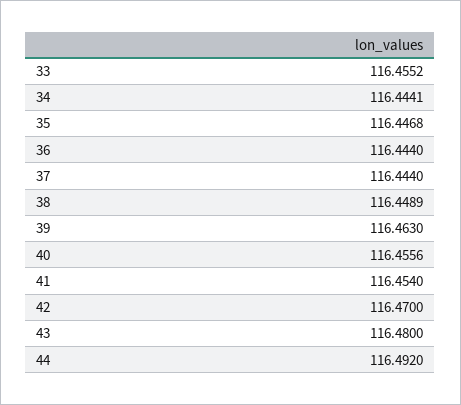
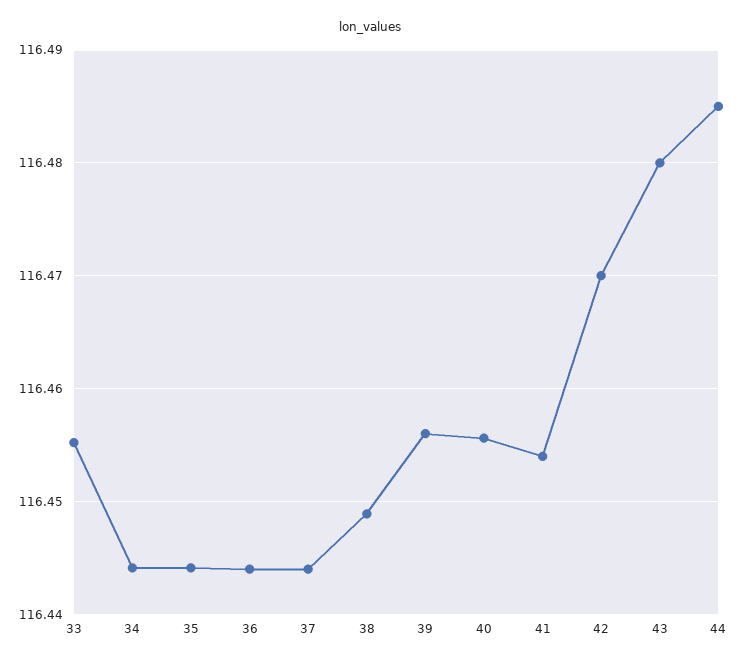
  {
    "33": 116.4552,
    "34": 116.4441,
-   "35": 116.4468,
+   "35": 116.444,
    "36": 116.444,
    "37": 116.444,
    "38": 116.4489,
-   "39": 116.463,
+   "39": 116.456,
    "40": 116.4556,
    "41": 116.454,
    "42": 116.47,
    "43": 116.48,
-   "44": 116.492
+   "44": 116.485
  }

